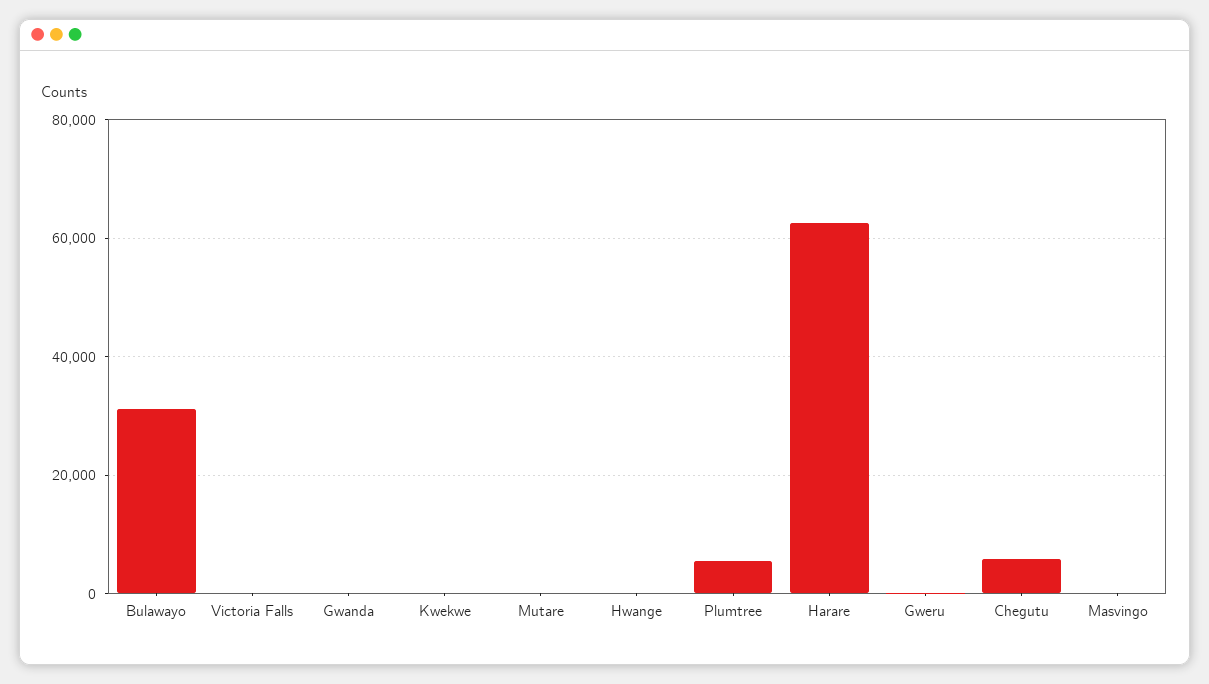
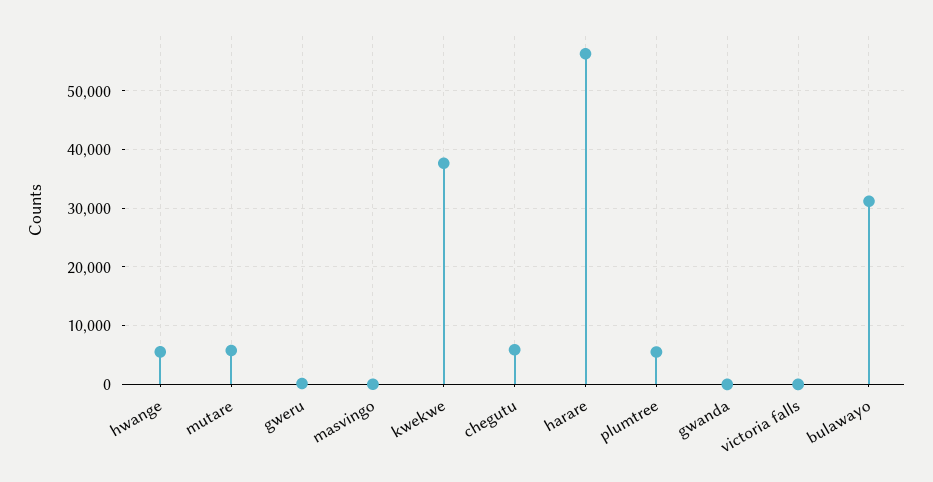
  {
    "Bulawayo": 32000,
    "Victoria Falls": 0,
    "Gwanda": 0,
-   "Kwekwe": 0,
+   "Kwekwe": 38000,
-   "Mutare": 0,
+   "Mutare": 6000,
-   "Hwange": 0,
+   "Hwange": 6000,
    "Plumtree": 6000,
-   "Harare": 62000,
+   "Harare": 56000,
    "Gweru": 0,
    "Chegutu": 6000,
    "Masvingo": 0
  }

